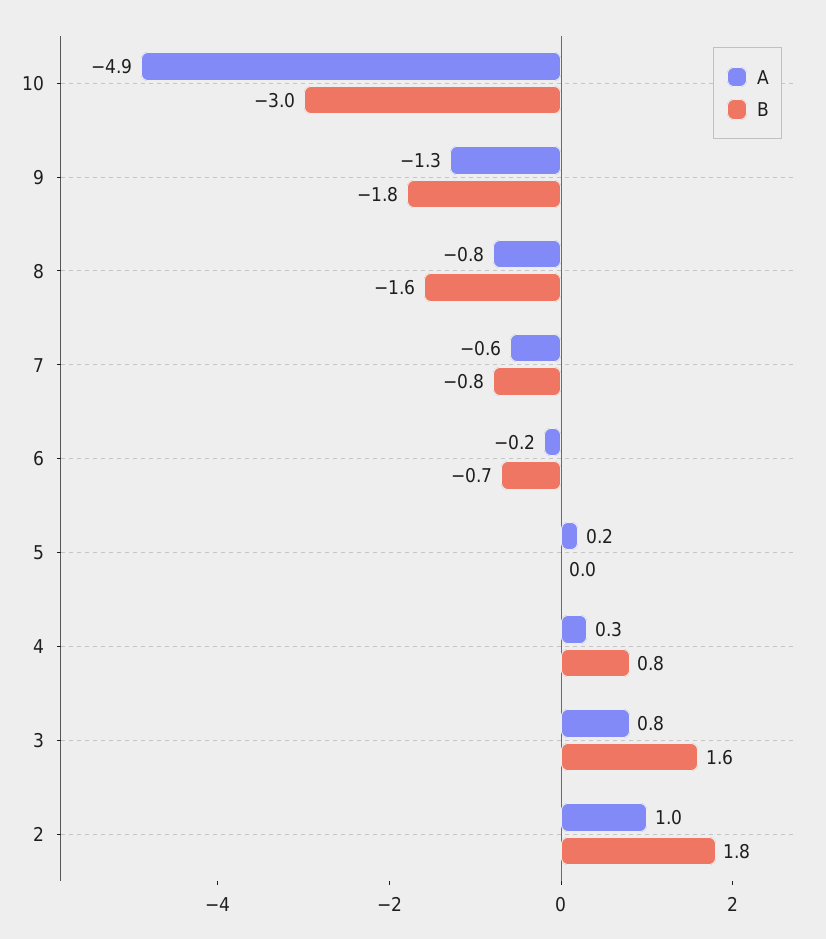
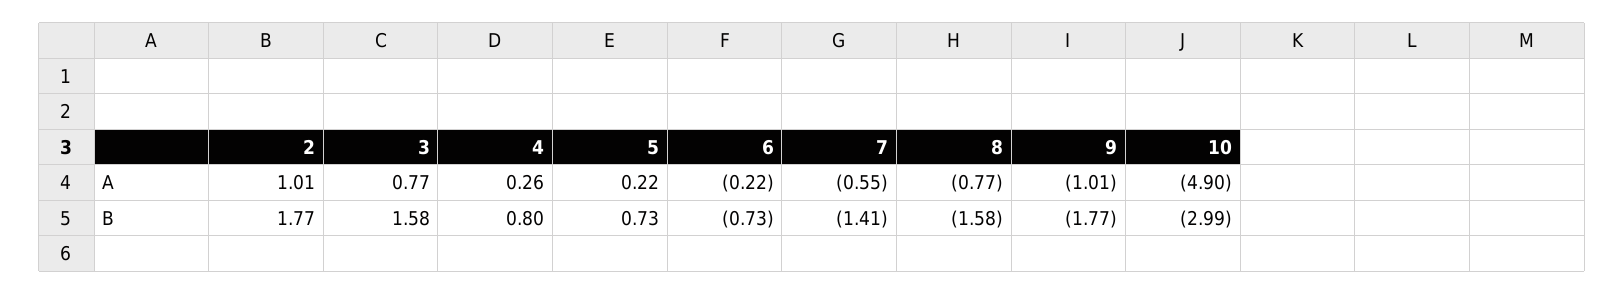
  {
    "A": {
      "10": -4.9,
-     "9": -1.3,
+     "9": -1.01,
      "8": -0.77,
      "7": -0.55,
      "6": -0.22,
      "5": 0.22,
      "4": 0.26,
      "3": 0.77,
      "2": 1.01
    },
    "B": {
      "10": -2.99,
      "9": -1.77,
      "8": -1.58,
-     "7": -0.8,
+     "7": -1.41,
      "6": -0.73,
-     "5": 0,
+     "5": 0.73,
      "4": 0.8,
      "3": 1.58,
      "2": 1.77
    }
  }

